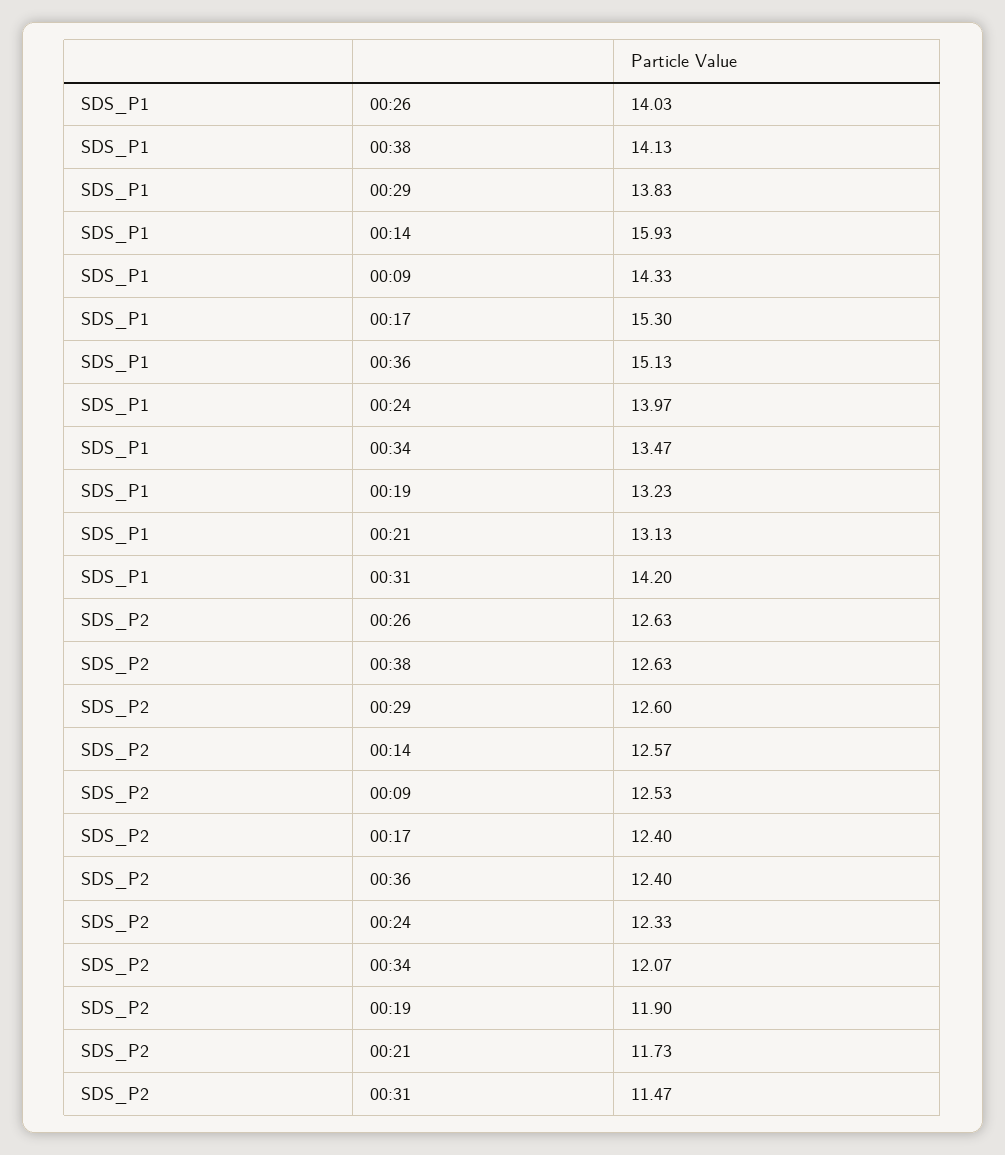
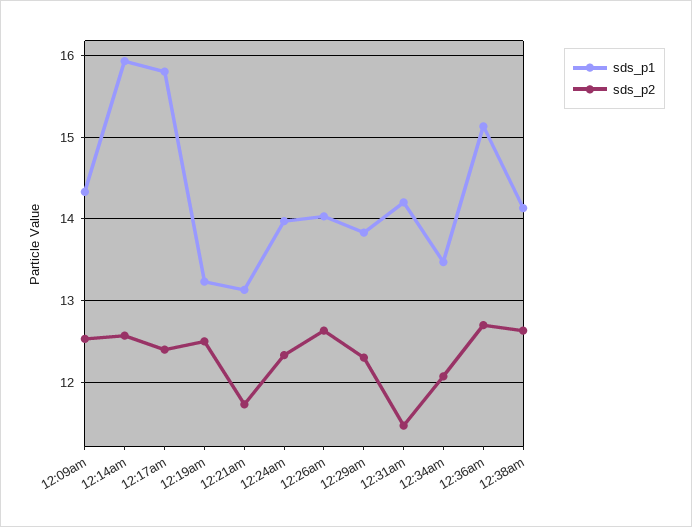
  {
    "SDS_P1": {
      "00:26": 14.03,
      "00:38": 14.13,
      "00:29": 13.83,
      "00:14": 15.93,
      "00:09": 14.33,
-     "00:17": 15.3,
+     "00:17": 15.8,
      "00:36": 15.13,
      "00:24": 13.97,
      "00:34": 13.47,
      "00:19": 13.23,
      "00:21": 13.13,
      "00:31": 14.2
    },
    "SDS_P2": {
      "00:26": 12.63,
      "00:38": 12.63,
-     "00:29": 12.6,
+     "00:29": 12.3,
      "00:14": 12.57,
      "00:09": 12.53,
      "00:17": 12.4,
-     "00:36": 12.4,
+     "00:36": 12.7,
      "00:24": 12.33,
      "00:34": 12.07,
-     "00:19": 11.9,
+     "00:19": 12.5,
      "00:21": 11.73,
      "00:31": 11.47
    }
  }

